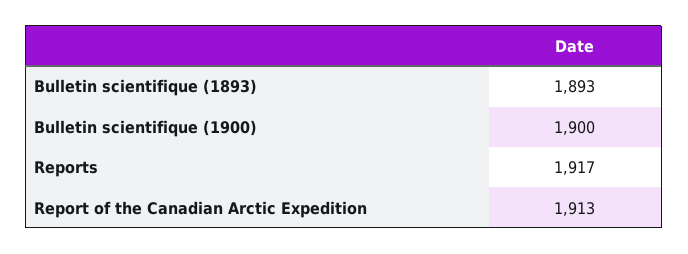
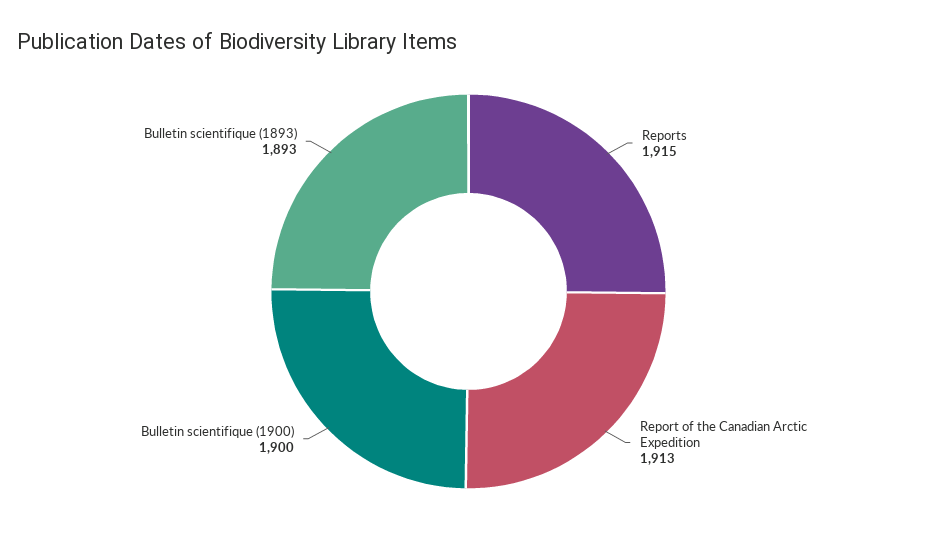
  {
    "Bulletin scientifique (1893)": 1893,
    "Bulletin scientifique (1900)": 1900,
-   "Reports": 1917,
+   "Reports": 1915,
    "Report of the Canadian Arctic Expedition": 1913
  }

